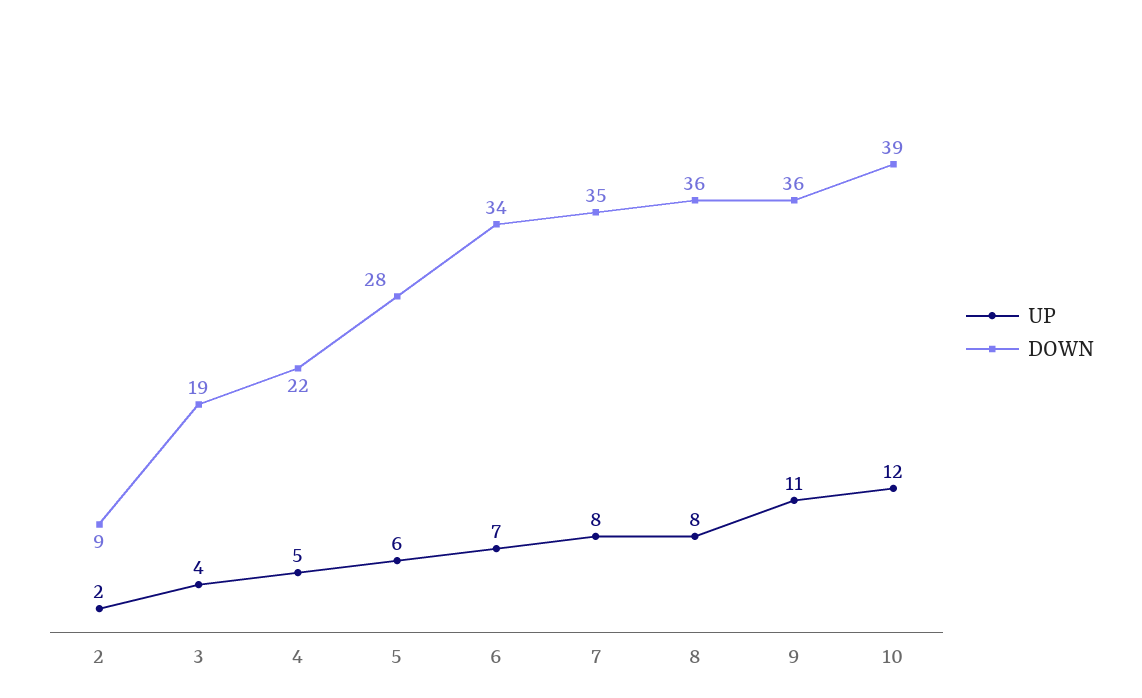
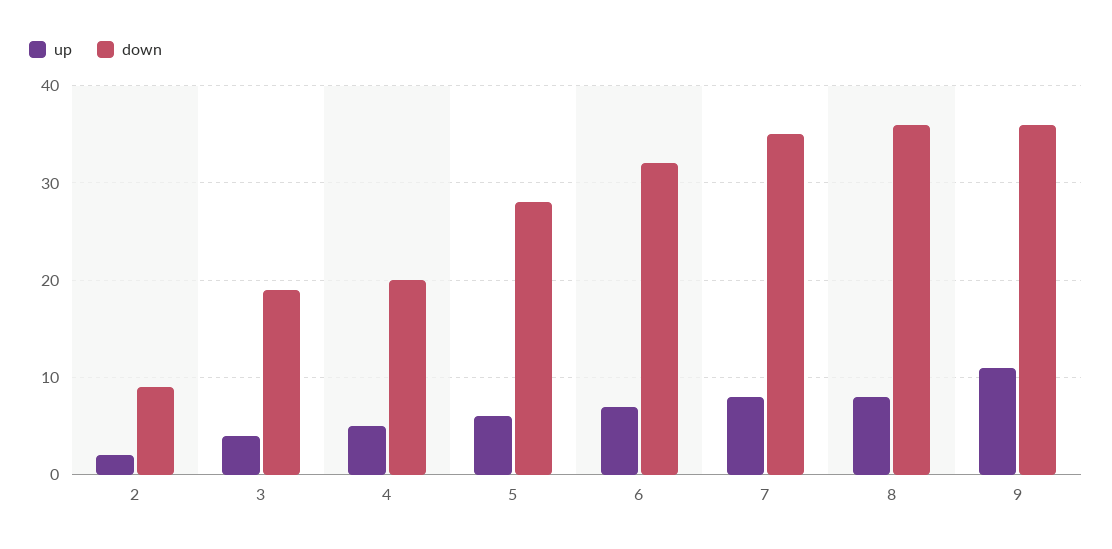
  {
    "UP": {
      "2": 2,
      "3": 4,
      "4": 5,
      "5": 6,
      "6": 7,
      "7": 8,
      "8": 8,
-     "9": 11,
+     "9": 11
-     "10": 12
    },
    "DOWN": {
      "2": 9,
      "3": 19,
-     "4": 22,
+     "4": 20,
      "5": 28,
-     "6": 34,
+     "6": 32,
      "7": 35,
      "8": 36,
-     "9": 36,
+     "9": 36
-     "10": 39
    }
  }

